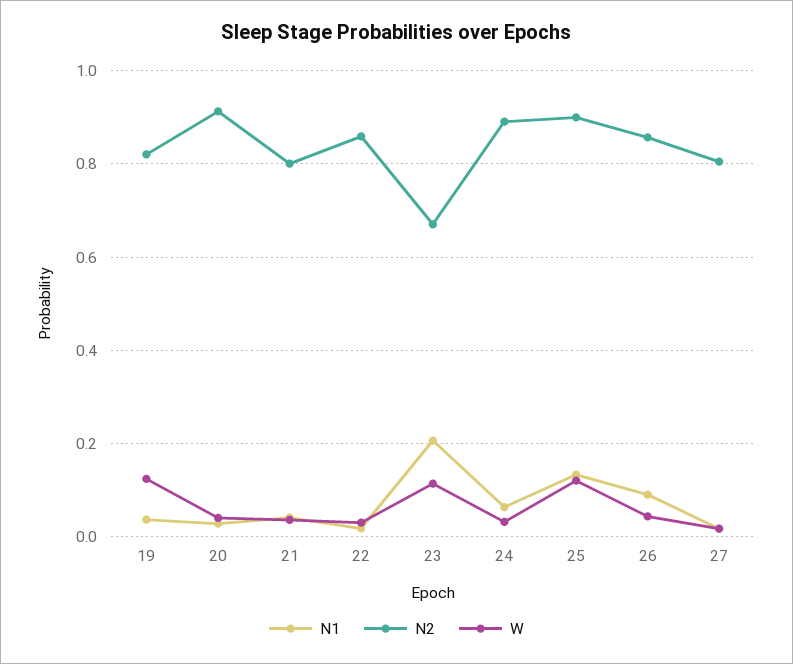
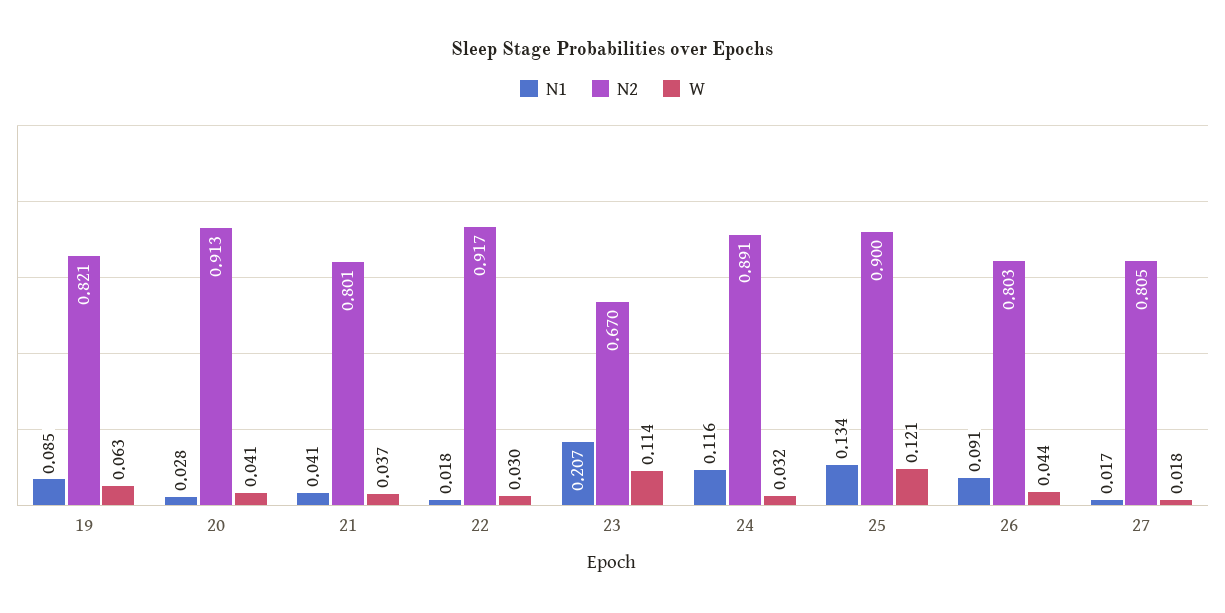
  {
    "N1": {
-     "19": 0.04,
+     "19": 0.085,
      "20": 0.028,
      "21": 0.041,
      "22": 0.018,
      "23": 0.207,
-     "24": 0.06,
+     "24": 0.116,
      "25": 0.134,
      "26": 0.091,
      "27": 0.017
    },
    "N2": {
      "19": 0.821,
      "20": 0.913,
      "21": 0.801,
-     "22": 0.86,
+     "22": 0.917,
      "23": 0.67,
      "24": 0.891,
      "25": 0.9,
-     "26": 0.86,
+     "26": 0.803,
      "27": 0.805
    },
    "W": {
-     "19": 0.12,
+     "19": 0.063,
      "20": 0.041,
      "21": 0.037,
      "22": 0.03,
      "23": 0.114,
      "24": 0.032,
      "25": 0.121,
      "26": 0.044,
      "27": 0.018
    }
  }

